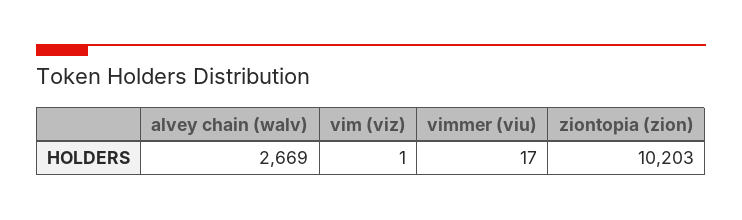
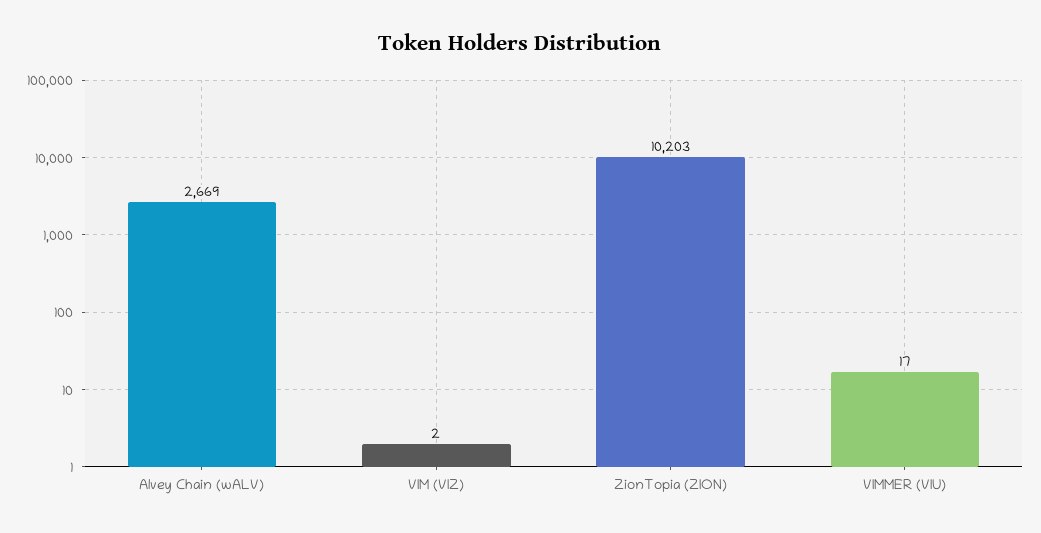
  {
    "alvey chain (walv)": 2669,
-   "vim (viz)": 1,
+   "vim (viz)": 2,
    "vimmer (viu)": 17,
    "ziontopia (zion)": 10203
  }

